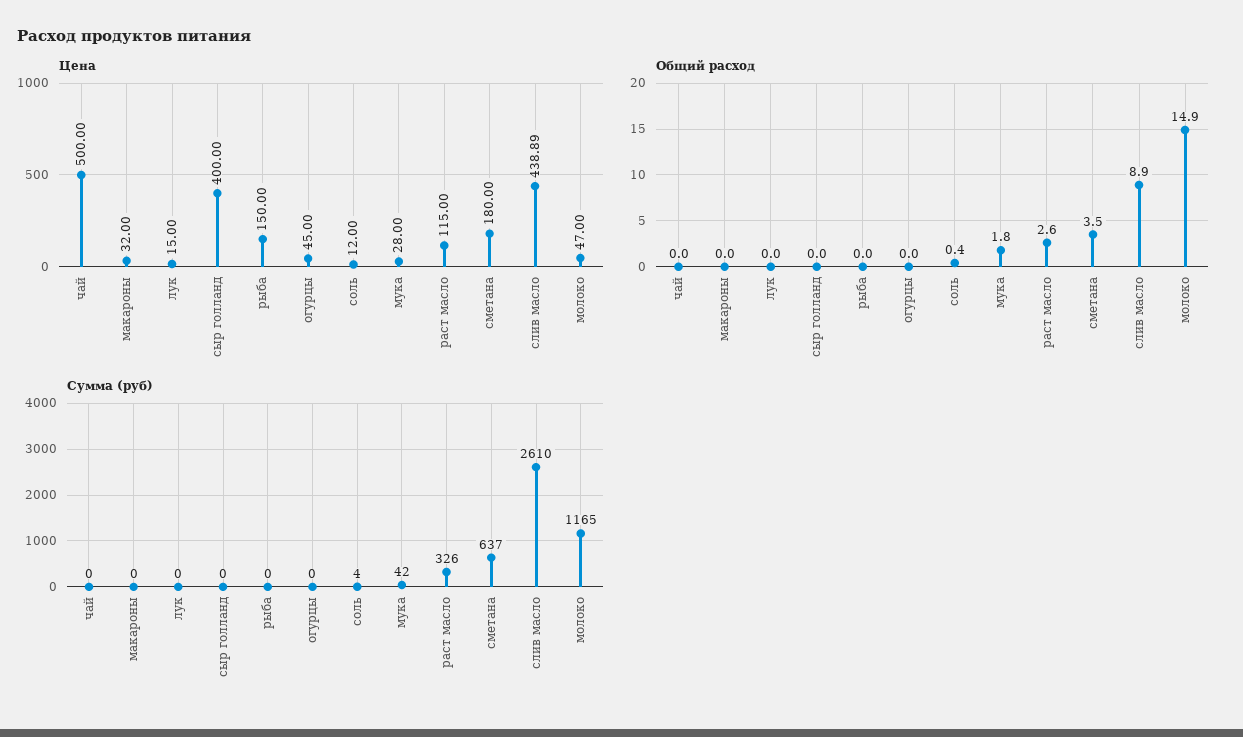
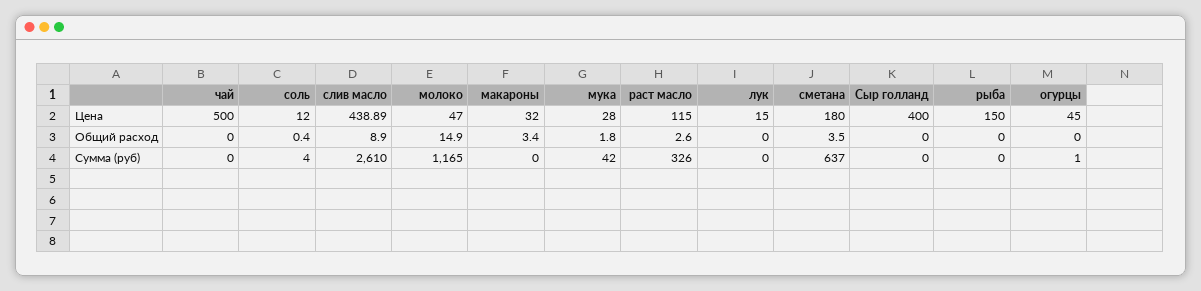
  {
    "Цена": {
      "чай": 500,
      "макароны": 32,
      "лук": 15,
      "сыр голланд": 400,
      "рыба": 150,
      "огурцы": 45,
      "соль": 12,
      "мука": 28,
      "раст масло": 115,
      "сметана": 180,
      "слив масло": 438.89,
      "молоко": 47
    },
    "Общий расход": {
      "чай": 0,
-     "макароны": 0,
+     "макароны": 3.4,
      "лук": 0,
      "сыр голланд": 0,
      "рыба": 0,
      "огурцы": 0,
      "соль": 0.4,
      "мука": 1.8,
      "раст масло": 2.6,
      "сметана": 3.5,
      "слив масло": 8.9,
      "молоко": 14.9
    },
    "Сумма (руб)": {
      "чай": 0,
      "макароны": 0,
      "лук": 0,
      "сыр голланд": 0,
      "рыба": 0,
-     "огурцы": 0,
+     "огурцы": 1,
      "соль": 4,
      "мука": 42,
      "раст масло": 326,
      "сметана": 637,
      "слив масло": 2610,
      "молоко": 1165
    }
  }

